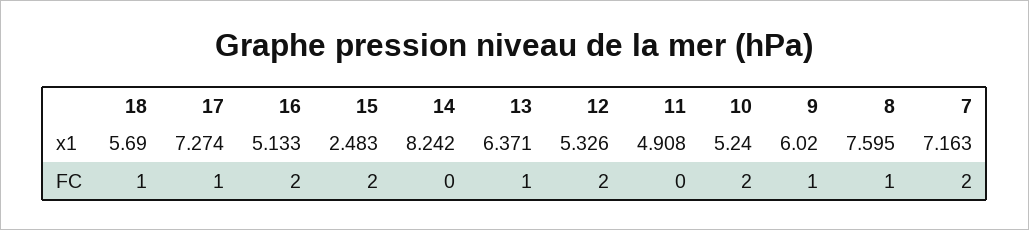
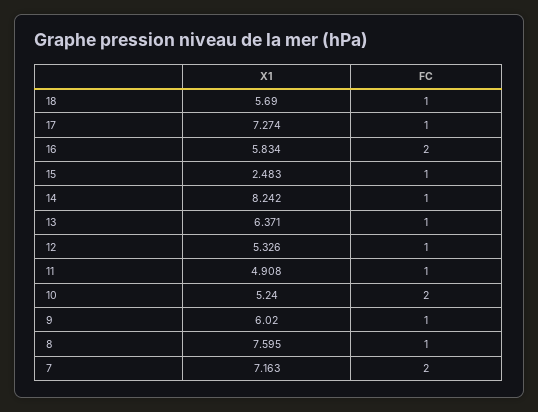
  {
    "18": {
      "x1": 5.69,
      "FC": 1
    },
    "17": {
      "x1": 7.274,
      "FC": 1
    },
    "16": {
-     "x1": 5.133,
+     "x1": 5.834,
      "FC": 2
    },
    "15": {
      "x1": 2.483,
-     "FC": 2
+     "FC": 1
    },
    "14": {
      "x1": 8.242,
-     "FC": 0
+     "FC": 1
    },
    "13": {
      "x1": 6.371,
      "FC": 1
    },
    "12": {
      "x1": 5.326,
-     "FC": 2
+     "FC": 1
    },
    "11": {
      "x1": 4.908,
-     "FC": 0
+     "FC": 1
    },
    "10": {
      "x1": 5.24,
      "FC": 2
    },
    "9": {
      "x1": 6.02,
      "FC": 1
    },
    "8": {
      "x1": 7.595,
      "FC": 1
    },
    "7": {
      "x1": 7.163,
      "FC": 2
    }
  }

